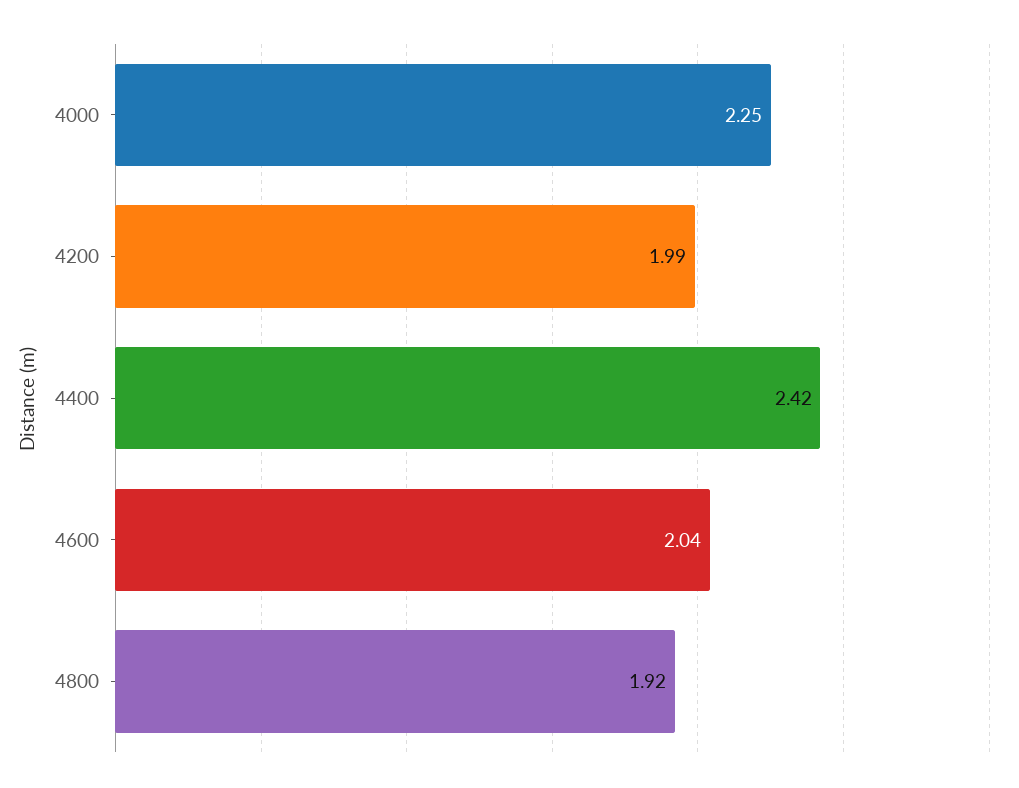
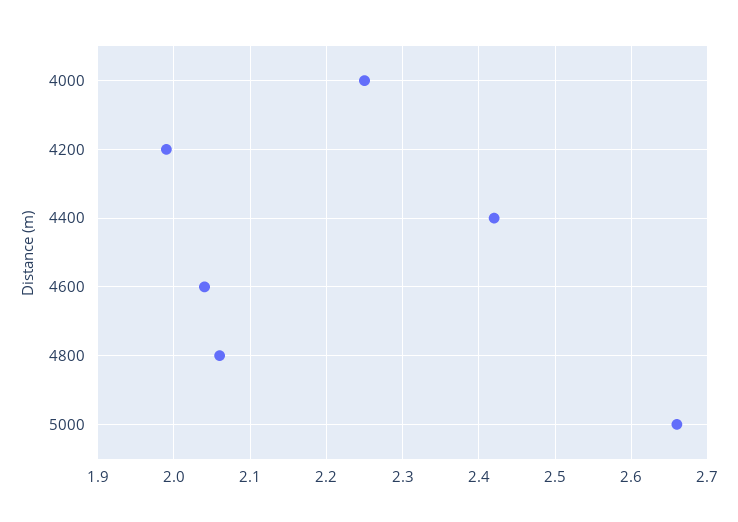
  {
    "4000": 2.25,
    "4200": 1.99,
    "4400": 2.42,
    "4600": 2.04,
-   "4800": 1.92
+   "4800": 2.06,
+   "5000": 2.66
  }

